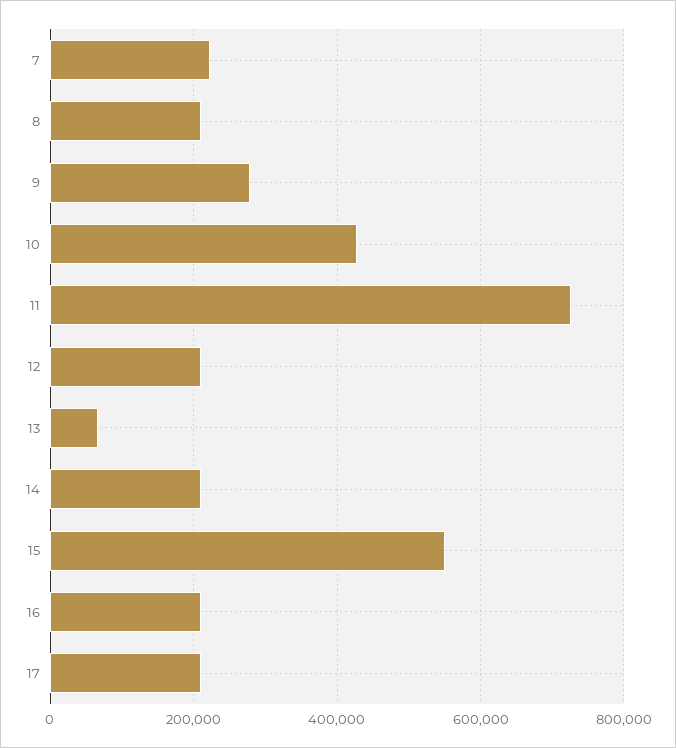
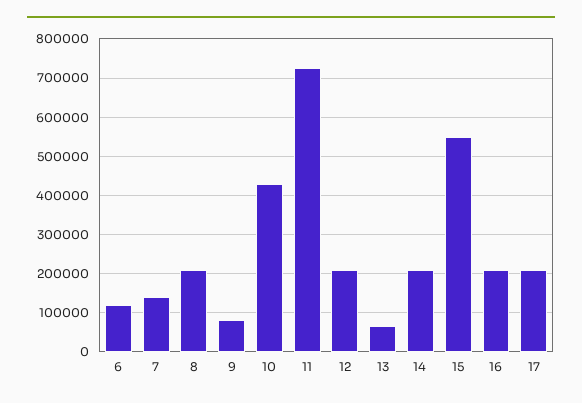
  {
-   "7": 220000,
+   "7": 140000,
    "8": 220000,
-   "9": 280000,
+   "9": 80000,
    "10": 420000,
    "11": 720000,
    "12": 220000,
    "13": 60000,
    "14": 220000,
    "15": 560000,
    "16": 220000,
-   "17": 220000
+   "17": 220000,
+   "6": 120000
  }

